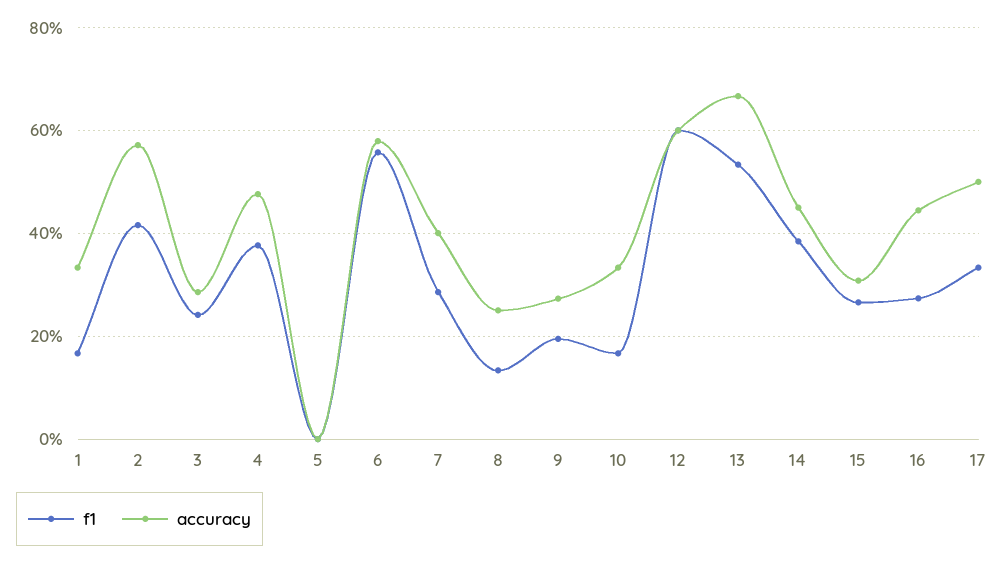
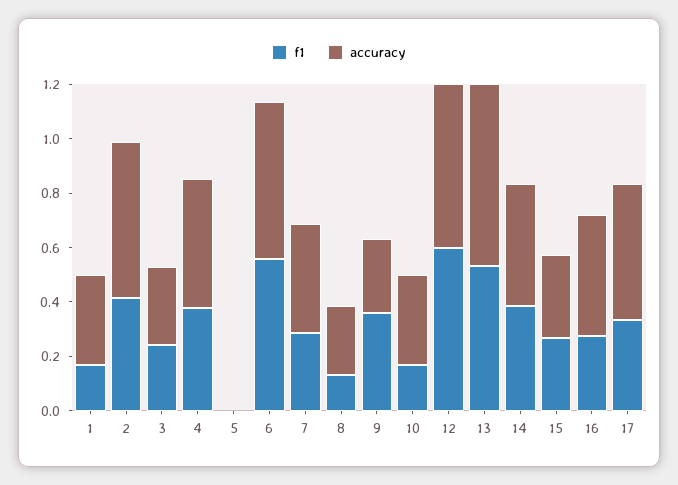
  {
    "f1": {
      "1": 0.16,
      "2": 0.42,
      "3": 0.24,
      "4": 0.38,
      "5": 0,
      "6": 0.56,
      "7": 0.28,
      "8": 0.14,
-     "9": 0.2,
+     "9": 0.35,
      "10": 0.16,
      "12": 0.6,
      "13": 0.54,
      "14": 0.38,
      "15": 0.26,
      "16": 0.28,
      "17": 0.34
    },
    "accuracy": {
      "1": 0.34,
      "2": 0.58,
      "3": 0.28,
      "4": 0.48,
      "5": 0,
      "6": 0.58,
      "7": 0.4,
      "8": 0.26,
      "9": 0.28,
      "10": 0.34,
      "12": 0.6,
      "13": 0.66,
      "14": 0.46,
      "15": 0.3,
      "16": 0.44,
      "17": 0.5
    }
  }

